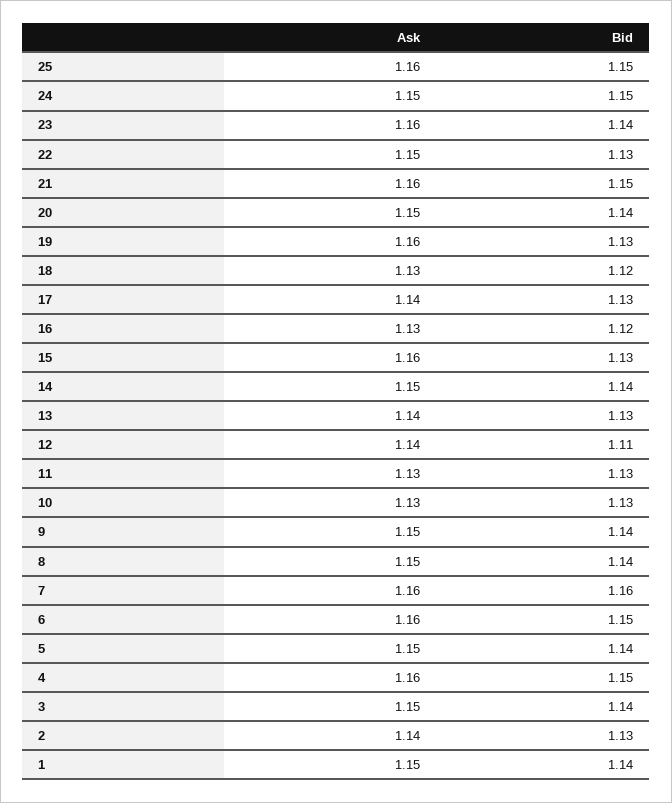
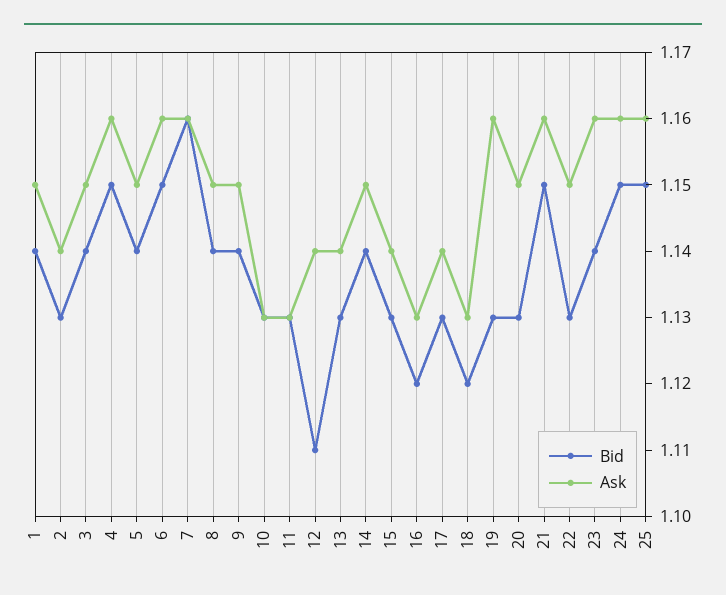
  {
    "Ask": {
      "25": 1.16,
-     "24": 1.15,
+     "24": 1.16,
      "23": 1.16,
      "22": 1.15,
      "21": 1.16,
      "20": 1.15,
      "19": 1.16,
      "18": 1.13,
      "17": 1.14,
      "16": 1.13,
-     "15": 1.16,
+     "15": 1.14,
      "14": 1.15,
      "13": 1.14,
      "12": 1.14,
      "11": 1.13,
      "10": 1.13,
      "9": 1.15,
      "8": 1.15,
      "7": 1.16,
      "6": 1.16,
      "5": 1.15,
      "4": 1.16,
      "3": 1.15,
      "2": 1.14,
      "1": 1.15
    },
    "Bid": {
      "25": 1.15,
      "24": 1.15,
      "23": 1.14,
      "22": 1.13,
      "21": 1.15,
-     "20": 1.14,
+     "20": 1.13,
      "19": 1.13,
      "18": 1.12,
      "17": 1.13,
      "16": 1.12,
      "15": 1.13,
      "14": 1.14,
      "13": 1.13,
      "12": 1.11,
      "11": 1.13,
      "10": 1.13,
      "9": 1.14,
      "8": 1.14,
      "7": 1.16,
      "6": 1.15,
      "5": 1.14,
      "4": 1.15,
      "3": 1.14,
      "2": 1.13,
      "1": 1.14
    }
  }

